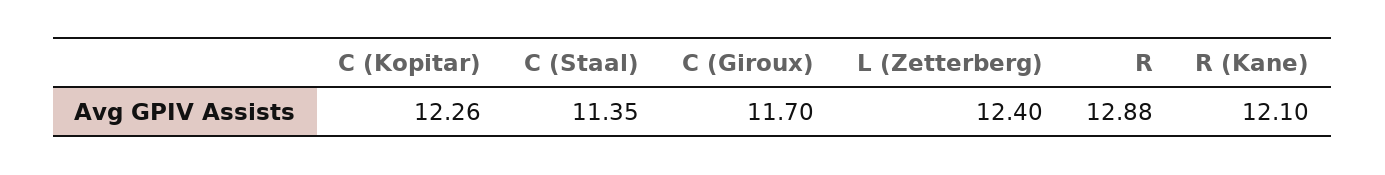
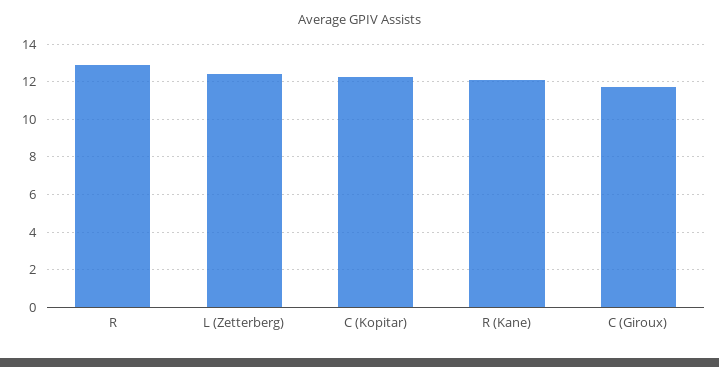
  {
    "C (Kopitar)": 12.26,
-   "C (Staal)": 11.35,
    "C (Giroux)": 11.7,
    "L (Zetterberg)": 12.4,
    "R": 12.88,
    "R (Kane)": 12.1
  }

